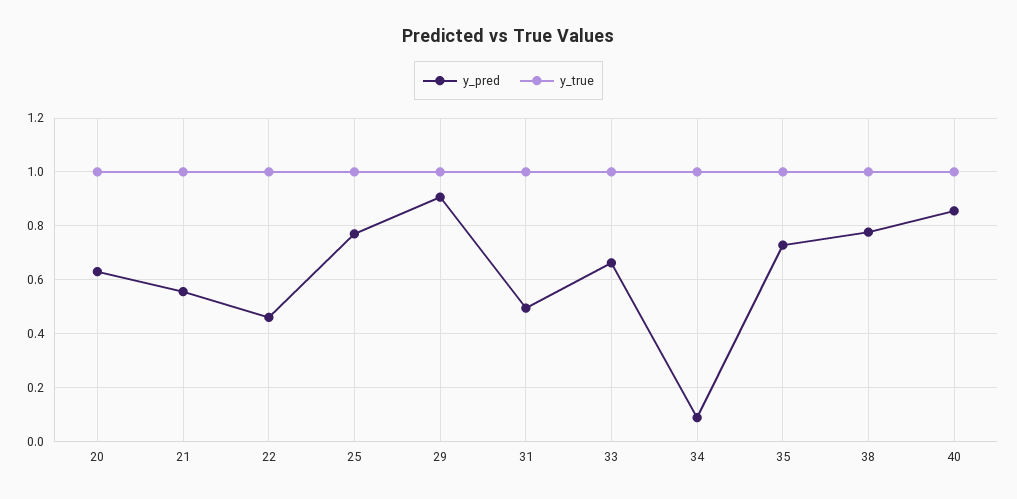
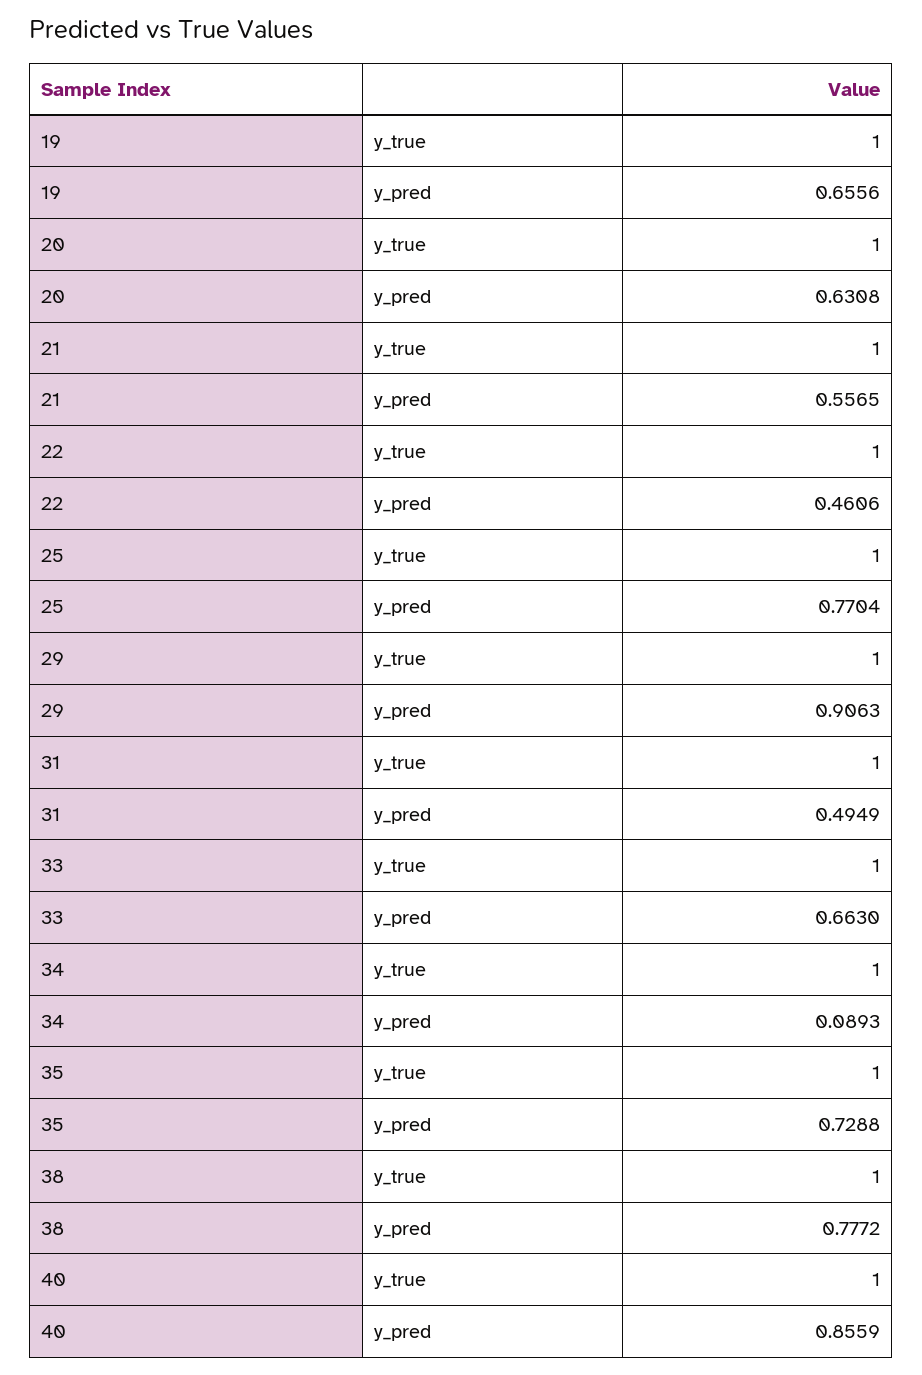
  {
    "y_pred": {
      "20": 0.6308,
      "21": 0.5565,
      "22": 0.4606,
      "25": 0.7704,
      "29": 0.9063,
      "31": 0.4949,
      "33": 0.663,
      "34": 0.0893,
      "35": 0.7288,
      "38": 0.7772,
-     "40": 0.8559
+     "40": 0.8559,
+     "19": 0.6556
    },
    "y_true": {
      "20": 1,
      "21": 1,
      "22": 1,
      "25": 1,
      "29": 1,
      "31": 1,
      "33": 1,
      "34": 1,
      "35": 1,
      "38": 1,
-     "40": 1
+     "40": 1,
+     "19": 1
    }
  }

